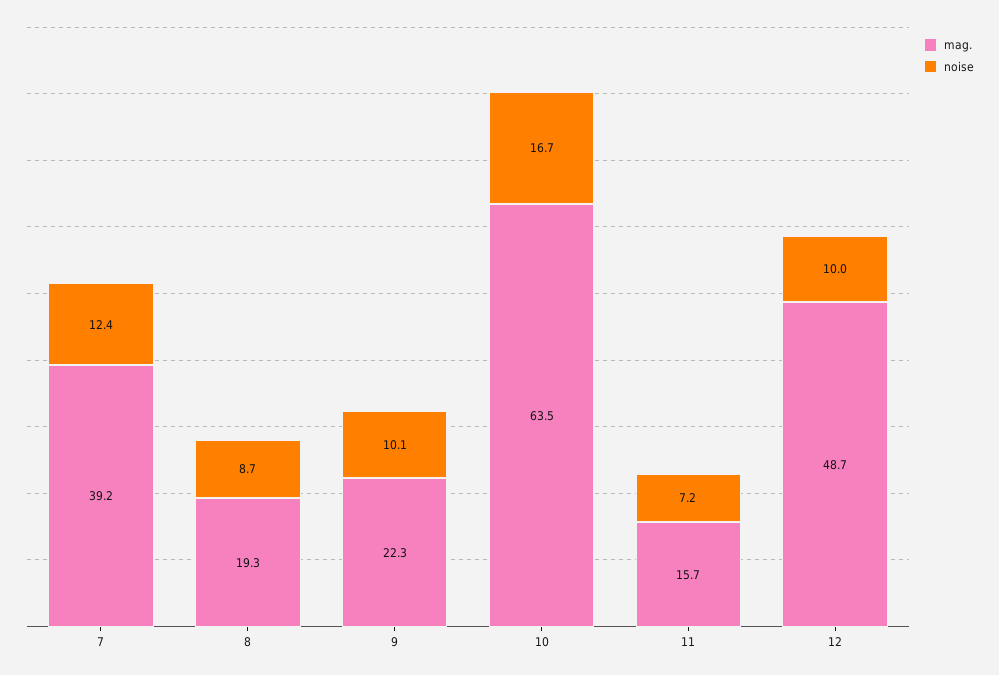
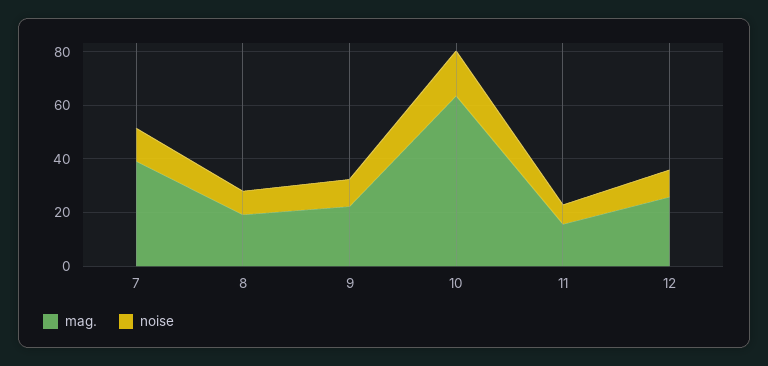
  {
    "mag.": {
      "7": 39.2,
      "8": 19.3,
      "9": 22.3,
      "10": 63.5,
      "11": 15.7,
-     "12": 48.7
+     "12": 25
    },
    "noise": {
      "7": 12.4,
      "8": 8.7,
      "9": 10.1,
      "10": 16.7,
      "11": 7.2,
      "12": 10
    }
  }

